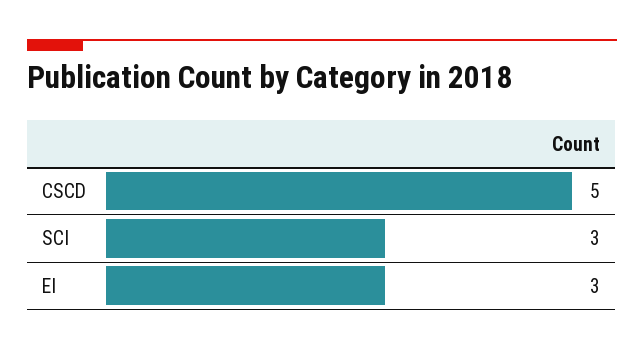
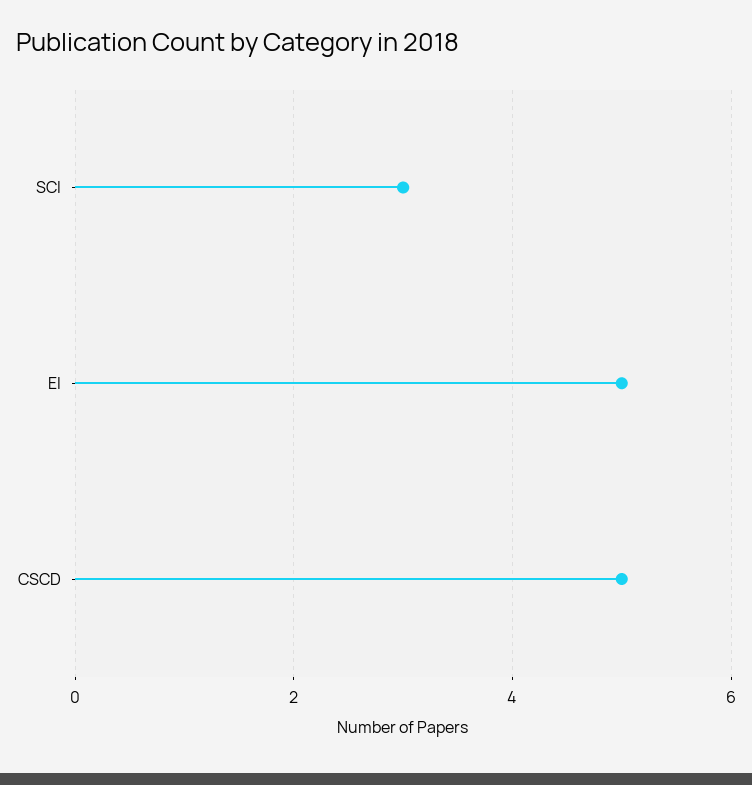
  {
    "CSCD": 5,
    "SCI": 3,
-   "EI": 3
+   "EI": 5
  }

